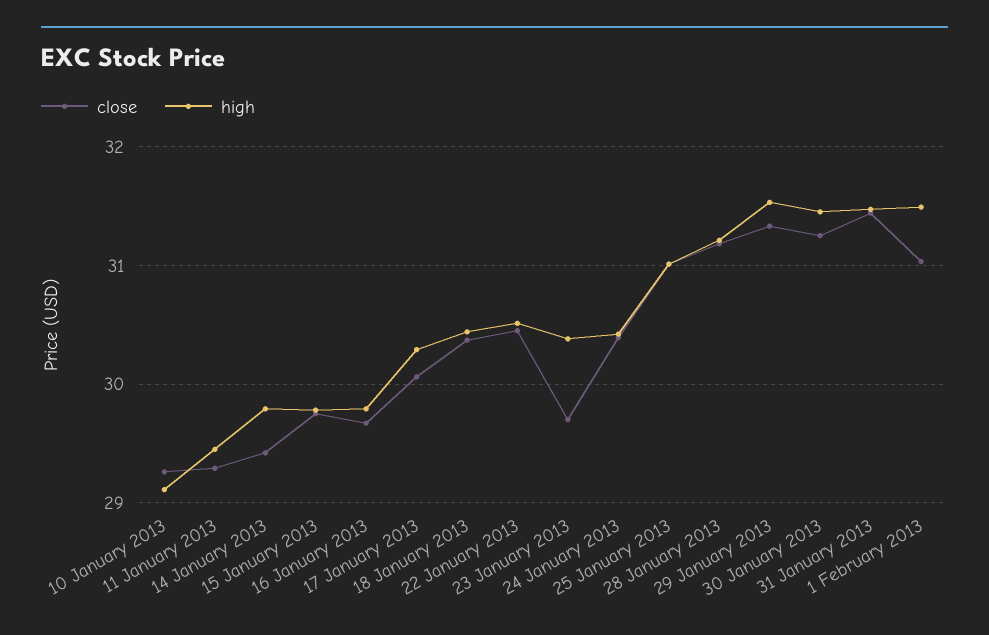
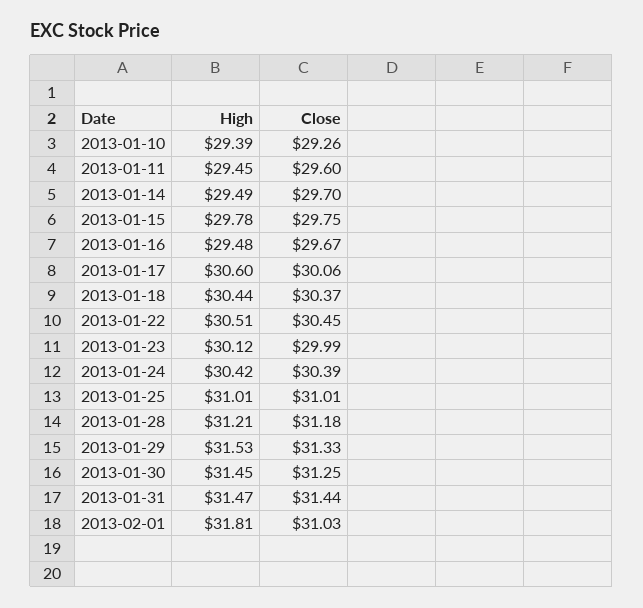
  {
    "close": {
      "10 January 2013": 29.26,
-     "11 January 2013": 29.3,
+     "11 January 2013": 29.6,
-     "14 January 2013": 29.4,
+     "14 January 2013": 29.7,
      "15 January 2013": 29.75,
      "16 January 2013": 29.67,
      "17 January 2013": 30.06,
      "18 January 2013": 30.37,
      "22 January 2013": 30.45,
-     "23 January 2013": 29.7,
+     "23 January 2013": 29.99,
      "24 January 2013": 30.39,
      "25 January 2013": 31.01,
      "28 January 2013": 31.18,
      "29 January 2013": 31.33,
      "30 January 2013": 31.25,
      "31 January 2013": 31.44,
      "1 February 2013": 31.03
    },
    "high": {
-     "10 January 2013": 29.1,
+     "10 January 2013": 29.39,
      "11 January 2013": 29.45,
-     "14 January 2013": 29.8,
+     "14 January 2013": 29.49,
      "15 January 2013": 29.78,
-     "16 January 2013": 29.8,
+     "16 January 2013": 29.48,
-     "17 January 2013": 30.3,
+     "17 January 2013": 30.6,
      "18 January 2013": 30.44,
      "22 January 2013": 30.51,
-     "23 January 2013": 30.4,
+     "23 January 2013": 30.12,
      "24 January 2013": 30.42,
      "25 January 2013": 31.01,
      "28 January 2013": 31.21,
      "29 January 2013": 31.53,
      "30 January 2013": 31.45,
      "31 January 2013": 31.47,
-     "1 February 2013": 31.5
+     "1 February 2013": 31.81
    }
  }

